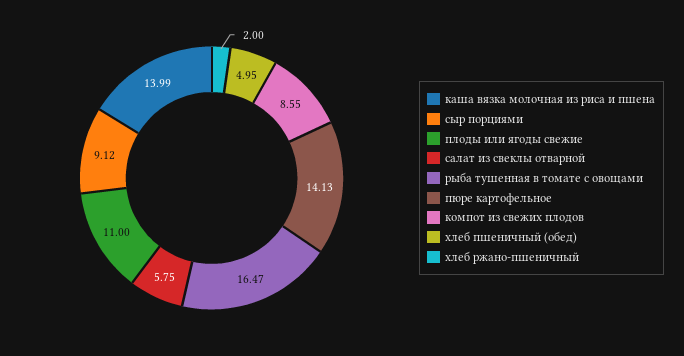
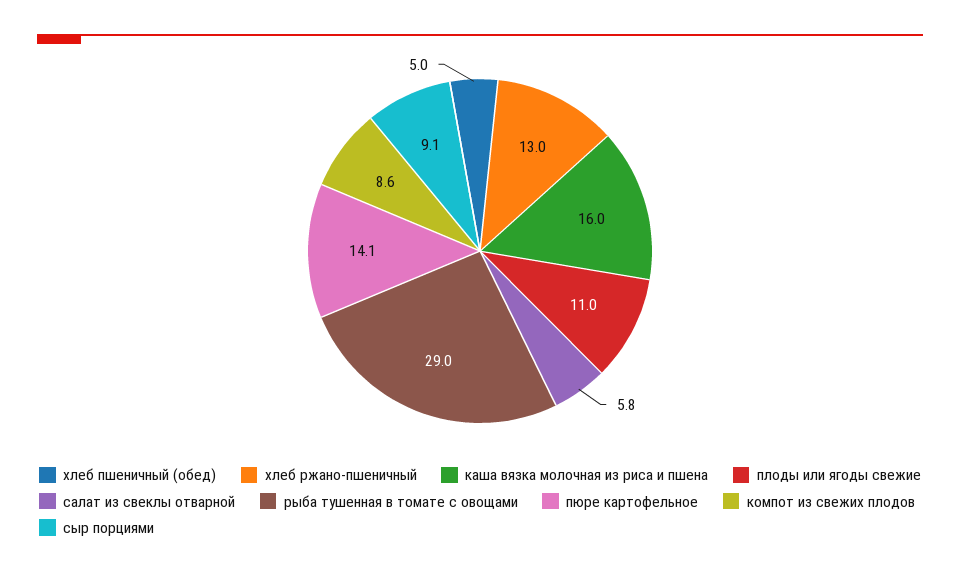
  {
-   "каша вязка молочная из риса и пшена": 13.99,
+   "каша вязка молочная из риса и пшена": 16,
    "сыр порциями": 9.12,
    "плоды или ягоды свежие": 11,
    "салат из свеклы отварной": 5.75,
-   "рыба тушенная в томате с овощами": 16.47,
+   "рыба тушенная в томате с овощами": 29,
    "пюре картофельное": 14.13,
    "компот из свежих плодов": 8.55,
    "хлеб пшеничный (обед)": 4.95,
-   "хлеб ржано-пшеничный": 2
+   "хлеб ржано-пшеничный": 13
  }

